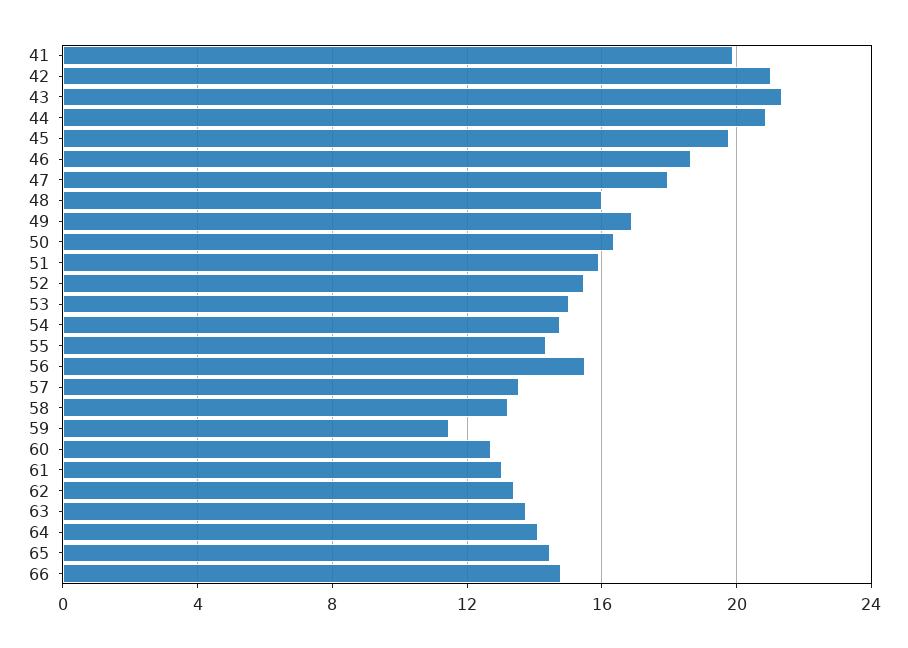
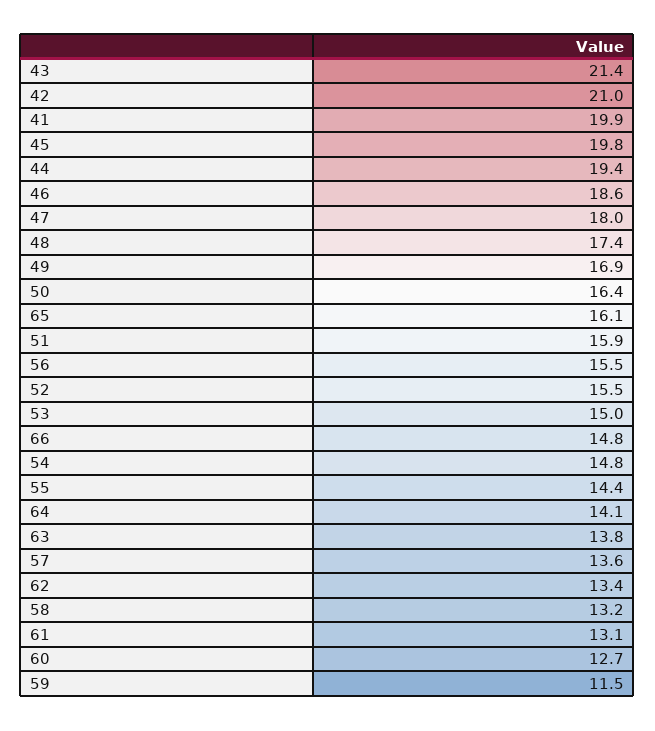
  {
    "41": 19.9,
    "42": 21,
    "43": 21.4,
-   "44": 21,
+   "44": 19.4,
    "45": 19.8,
    "46": 18.6,
    "47": 18,
-   "48": 16,
+   "48": 17.4,
    "49": 16.9,
    "50": 16.4,
    "51": 15.9,
    "52": 15.5,
    "53": 15,
    "54": 14.8,
    "55": 14.4,
    "56": 15.5,
    "57": 13.6,
    "58": 13.2,
    "59": 11.5,
    "60": 12.7,
    "61": 13.1,
    "62": 13.4,
    "63": 13.8,
    "64": 14.1,
-   "65": 14.5,
+   "65": 16.1,
    "66": 14.8
  }

